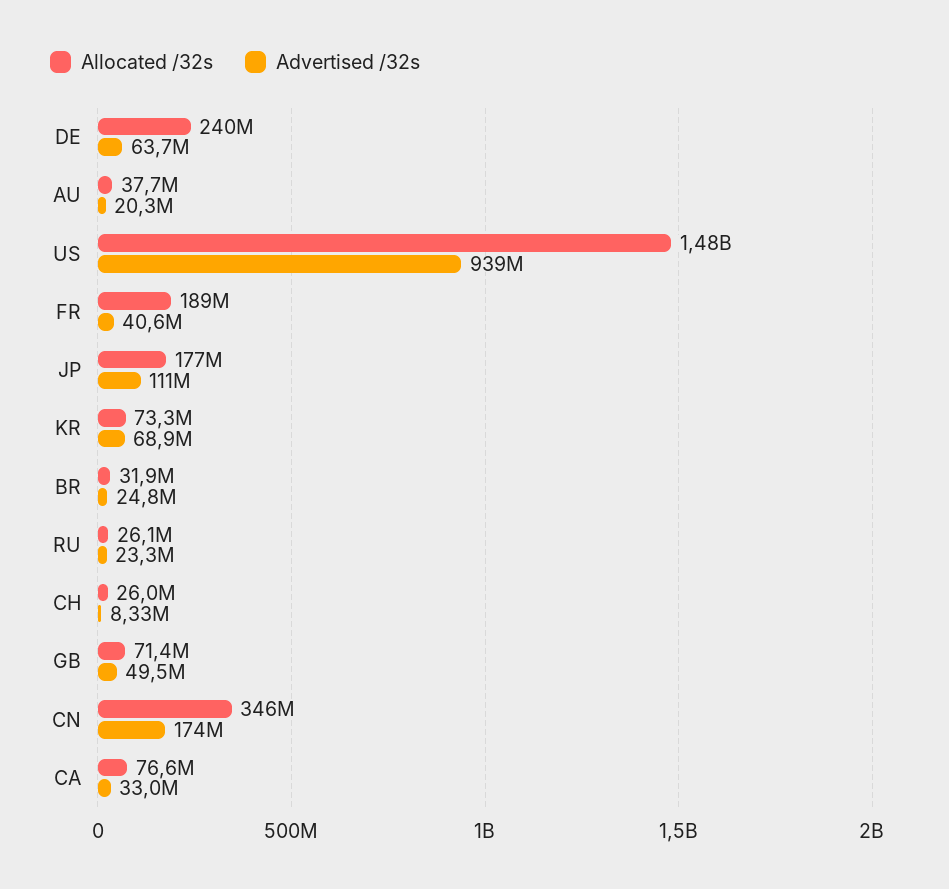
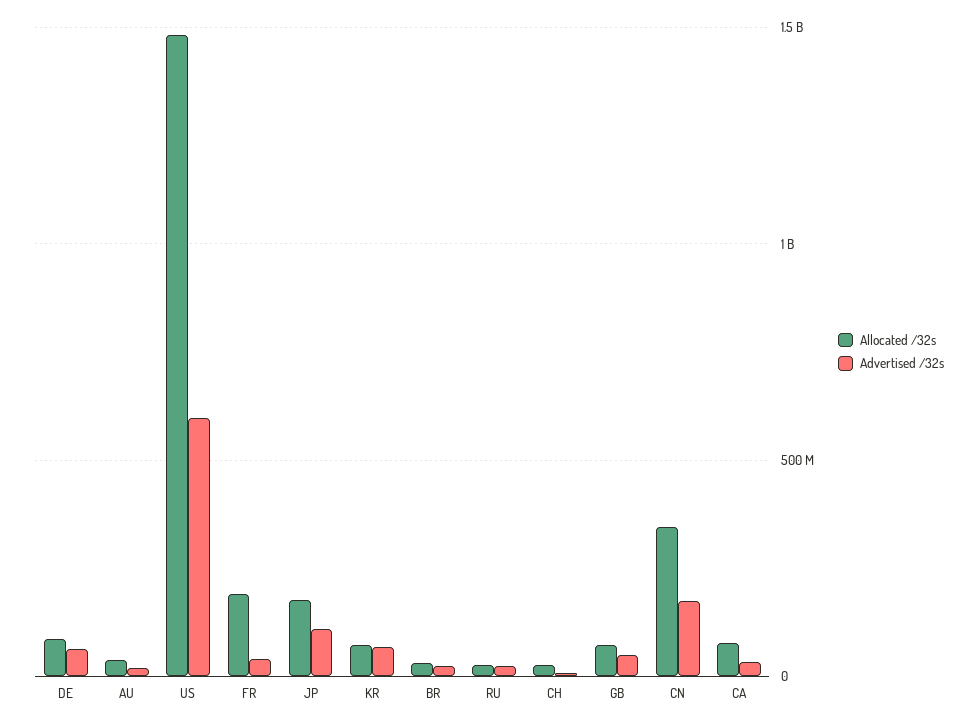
  {
    "Allocated /32s": {
-     "DE": 240000000,
+     "DE": 100000000,
      "AU": 37700000,
      "US": 1480000000,
      "FR": 189000000,
      "JP": 177000000,
      "KR": 73300000,
      "BR": 31900000,
      "RU": 26100000,
      "CH": 26000000,
      "GB": 71400000,
      "CN": 346000000,
      "CA": 76600000
    },
    "Advertised /32s": {
      "DE": 63700000,
      "AU": 20300000,
-     "US": 939000000,
+     "US": 600000000,
      "FR": 40600000,
      "JP": 111000000,
      "KR": 68900000,
      "BR": 24800000,
      "RU": 23300000,
      "CH": 8330000,
      "GB": 49500000,
      "CN": 174000000,
      "CA": 33000000
    }
  }

